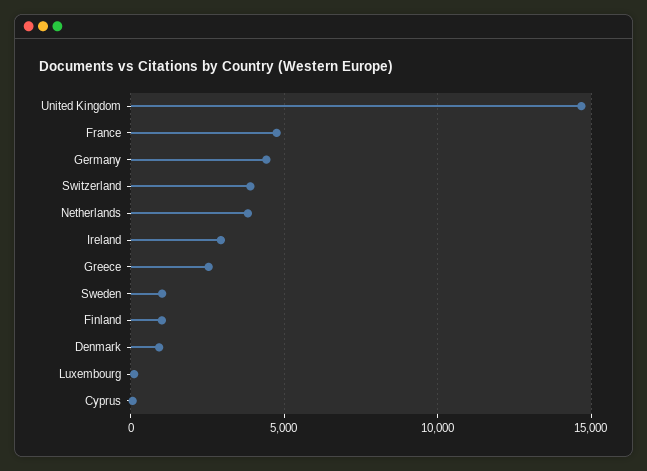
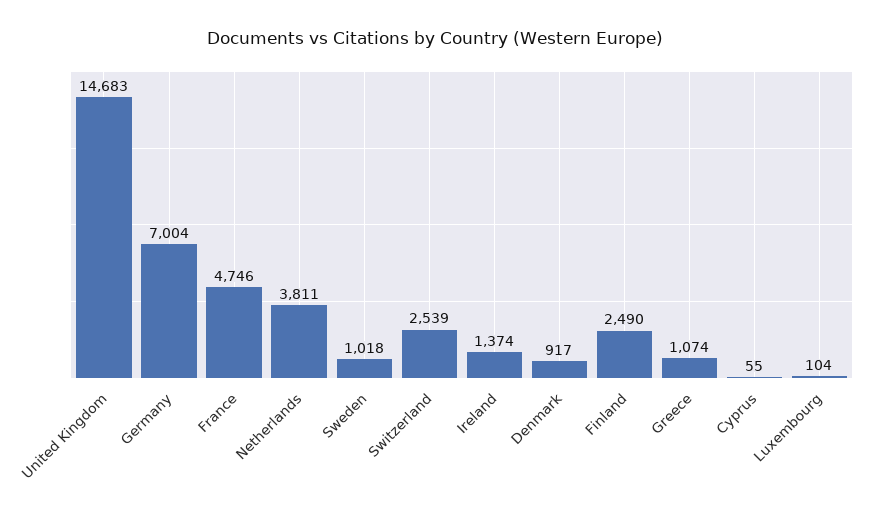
  {
    "United Kingdom": 14683,
    "France": 4746,
-   "Germany": 4500,
+   "Germany": 7004,
-   "Switzerland": 4000,
+   "Switzerland": 2539,
    "Netherlands": 3811,
-   "Ireland": 3000,
+   "Ireland": 1374,
-   "Greece": 2500,
+   "Greece": 1074,
    "Sweden": 1018,
-   "Finland": 1000,
+   "Finland": 2490,
    "Denmark": 917,
    "Luxembourg": 104,
    "Cyprus": 55
  }

